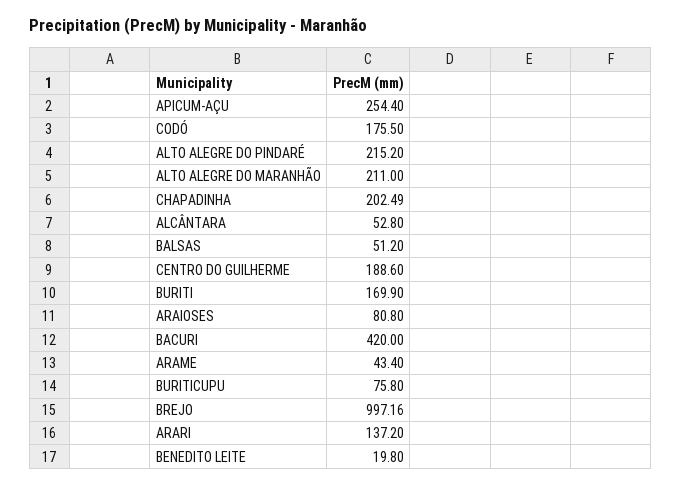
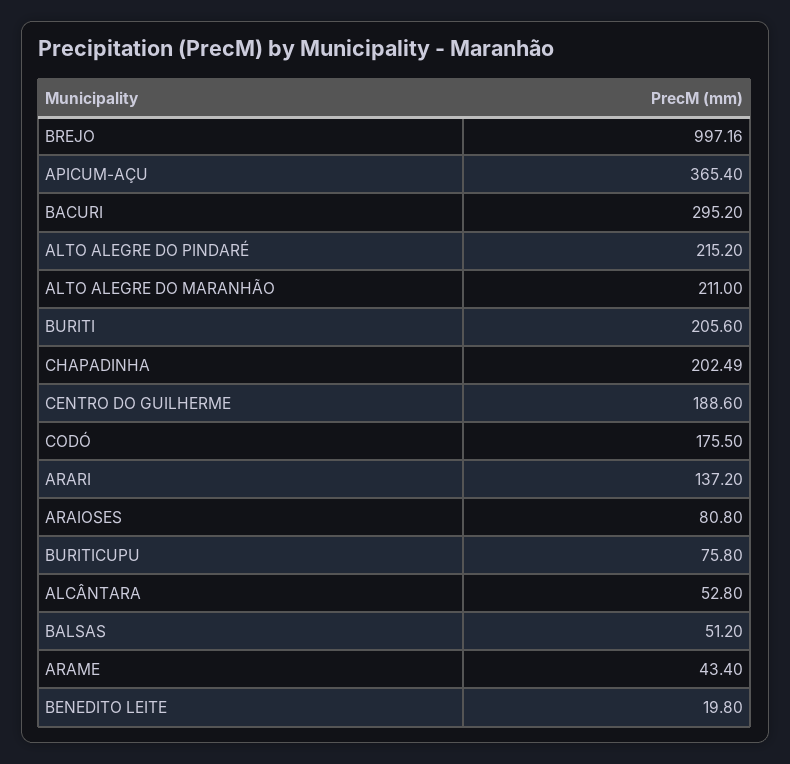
  {
-   "APICUM-AÇU": 254.4,
+   "APICUM-AÇU": 365.4,
    "CODÓ": 175.5,
    "ALTO ALEGRE DO PINDARÉ": 215.2,
    "ALTO ALEGRE DO MARANHÃO": 211,
    "CHAPADINHA": 202.49,
    "ALCÂNTARA": 52.8,
    "BALSAS": 51.2,
    "CENTRO DO GUILHERME": 188.6,
-   "BURITI": 169.9,
+   "BURITI": 205.6,
    "ARAIOSES": 80.8,
-   "BACURI": 420,
+   "BACURI": 295.2,
    "ARAME": 43.4,
    "BURITICUPU": 75.8,
    "BREJO": 997.16,
    "ARARI": 137.2,
    "BENEDITO LEITE": 19.8
  }

